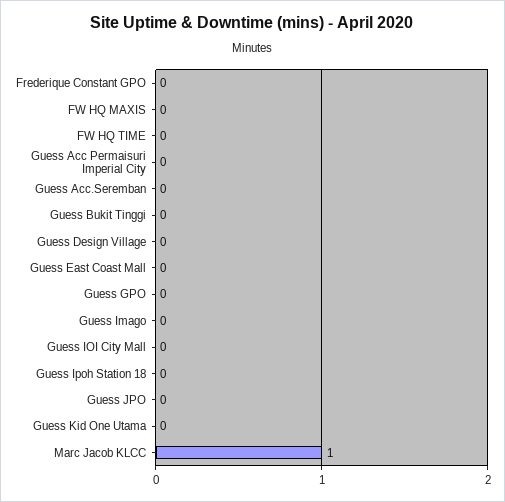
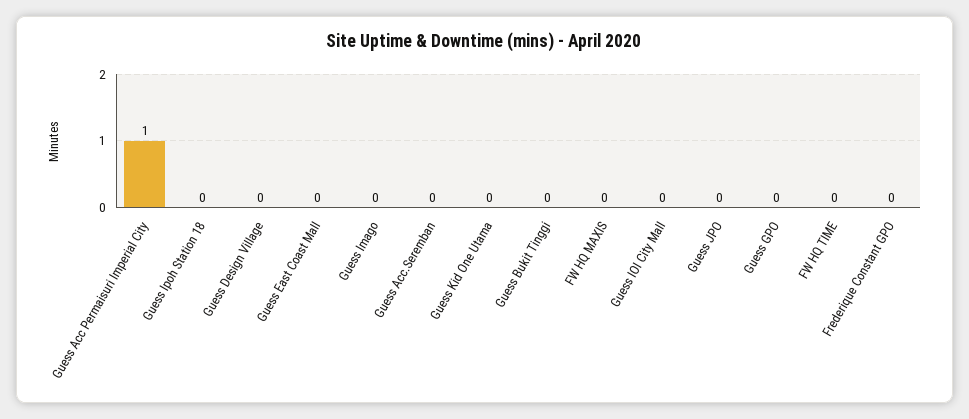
  {
    "Frederique Constant GPO": 0,
    "FW HQ MAXIS": 0,
    "FW HQ TIME": 0,
-   "Guess Acc Permaisuri Imperial City": 0,
+   "Guess Acc Permaisuri Imperial City": 1,
    "Guess Acc.Seremban": 0,
    "Guess Bukit Tinggi": 0,
    "Guess Design Village": 0,
    "Guess East Coast Mall": 0,
    "Guess GPO": 0,
    "Guess Imago": 0,
    "Guess IOI City Mall": 0,
    "Guess Ipoh Station 18": 0,
    "Guess JPO": 0,
-   "Guess Kid One Utama": 0,
+   "Guess Kid One Utama": 0
-   "Marc Jacob KLCC": 1
  }

